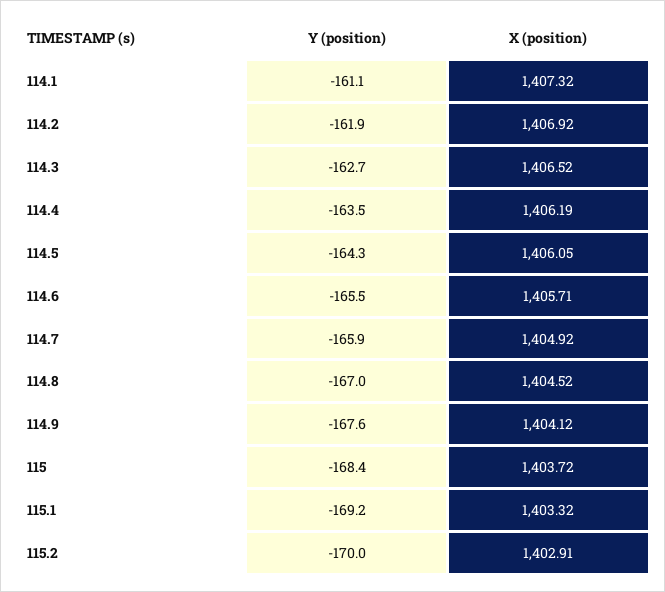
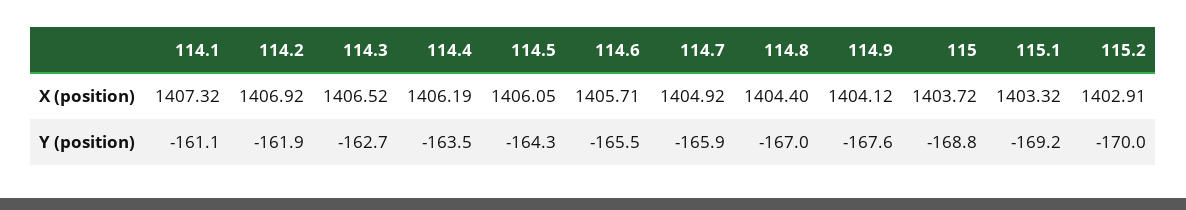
  {
    "Y (position)": {
      "114.1": -161.1,
      "114.2": -161.9,
      "114.3": -162.7,
      "114.4": -163.5,
      "114.5": -164.3,
      "114.6": -165.5,
      "114.7": -165.9,
      "114.8": -167,
      "114.9": -167.6,
-     "115": -168.4,
+     "115": -168.8,
      "115.1": -169.2,
      "115.2": -170
    },
    "X (position)": {
      "114.1": 1407.32,
      "114.2": 1406.92,
      "114.3": 1406.52,
      "114.4": 1406.19,
      "114.5": 1406.05,
      "114.6": 1405.71,
      "114.7": 1404.92,
-     "114.8": 1404.52,
+     "114.8": 1404.4,
      "114.9": 1404.12,
      "115": 1403.72,
      "115.1": 1403.32,
      "115.2": 1402.91
    }
  }

